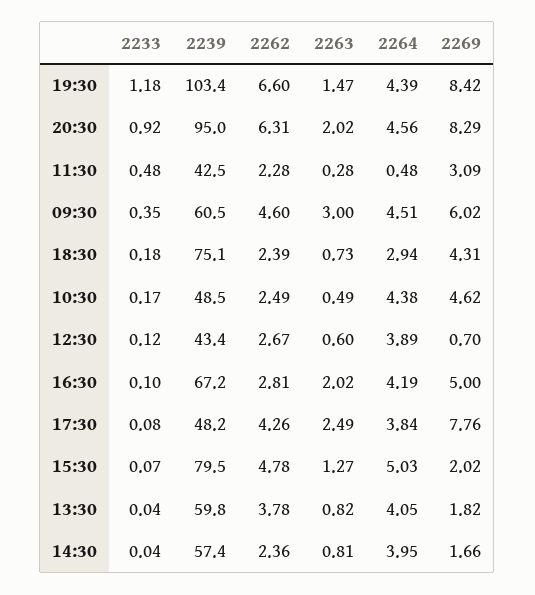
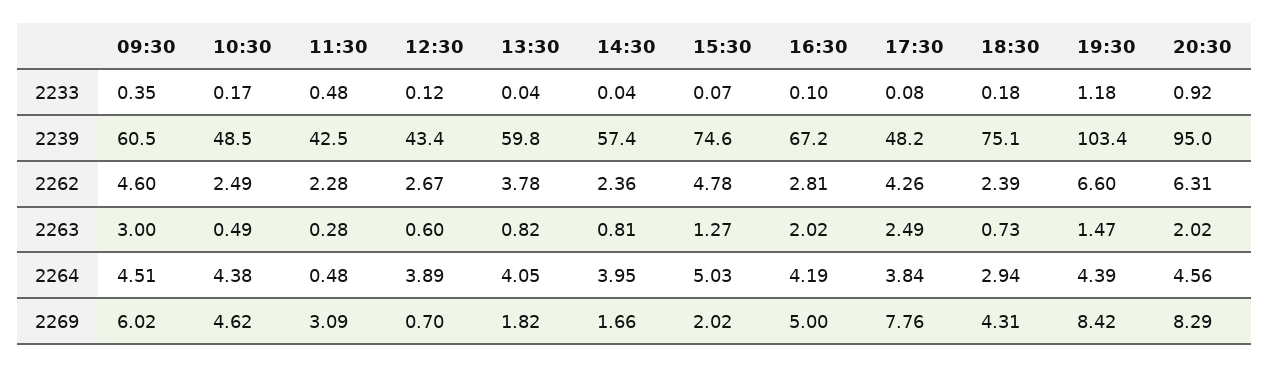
  {
    "2233": {
      "19:30": 1.18,
      "20:30": 0.92,
      "11:30": 0.48,
      "09:30": 0.35,
      "18:30": 0.18,
      "10:30": 0.17,
      "12:30": 0.12,
      "16:30": 0.1,
      "17:30": 0.08,
      "15:30": 0.07,
      "13:30": 0.04,
      "14:30": 0.04
    },
    "2239": {
      "19:30": 103.4,
      "20:30": 95,
      "11:30": 42.5,
      "09:30": 60.5,
      "18:30": 75.1,
      "10:30": 48.5,
      "12:30": 43.4,
      "16:30": 67.2,
      "17:30": 48.2,
-     "15:30": 79.5,
+     "15:30": 74.6,
      "13:30": 59.8,
      "14:30": 57.4
    },
    "2262": {
      "19:30": 6.6,
      "20:30": 6.31,
      "11:30": 2.28,
      "09:30": 4.6,
      "18:30": 2.39,
      "10:30": 2.49,
      "12:30": 2.67,
      "16:30": 2.81,
      "17:30": 4.26,
      "15:30": 4.78,
      "13:30": 3.78,
      "14:30": 2.36
    },
    "2263": {
      "19:30": 1.47,
      "20:30": 2.02,
      "11:30": 0.28,
      "09:30": 3,
      "18:30": 0.73,
      "10:30": 0.49,
      "12:30": 0.6,
      "16:30": 2.02,
      "17:30": 2.49,
      "15:30": 1.27,
      "13:30": 0.82,
      "14:30": 0.81
    },
    "2264": {
      "19:30": 4.39,
      "20:30": 4.56,
      "11:30": 0.48,
      "09:30": 4.51,
      "18:30": 2.94,
      "10:30": 4.38,
      "12:30": 3.89,
      "16:30": 4.19,
      "17:30": 3.84,
      "15:30": 5.03,
      "13:30": 4.05,
      "14:30": 3.95
    },
    "2269": {
      "19:30": 8.42,
      "20:30": 8.29,
      "11:30": 3.09,
      "09:30": 6.02,
      "18:30": 4.31,
      "10:30": 4.62,
      "12:30": 0.7,
      "16:30": 5,
      "17:30": 7.76,
      "15:30": 2.02,
      "13:30": 1.82,
      "14:30": 1.66
    }
  }

